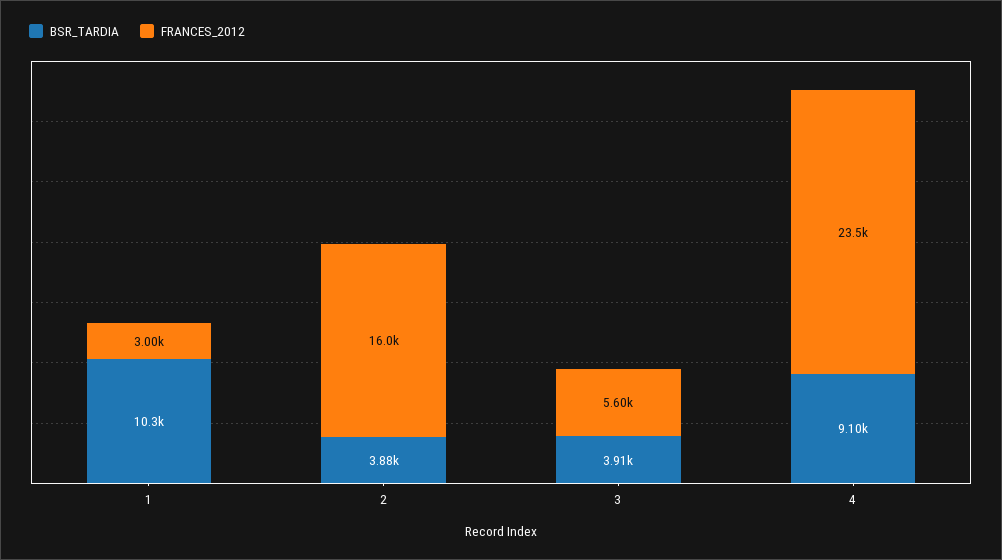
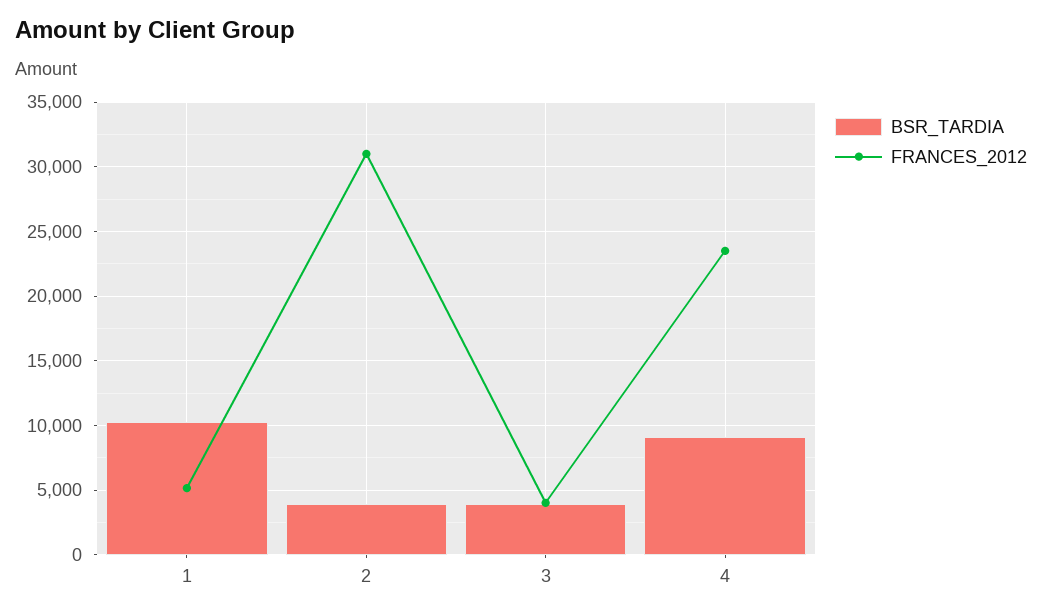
  {
    "BSR_TARDIA": {
      "1": 10300,
      "2": 3880,
      "3": 3910,
      "4": 9100
    },
    "FRANCES_2012": {
-     "1": 3000,
+     "1": 5000,
-     "2": 16000,
+     "2": 31000,
-     "3": 5600,
+     "3": 4000,
      "4": 23500
    }
  }

